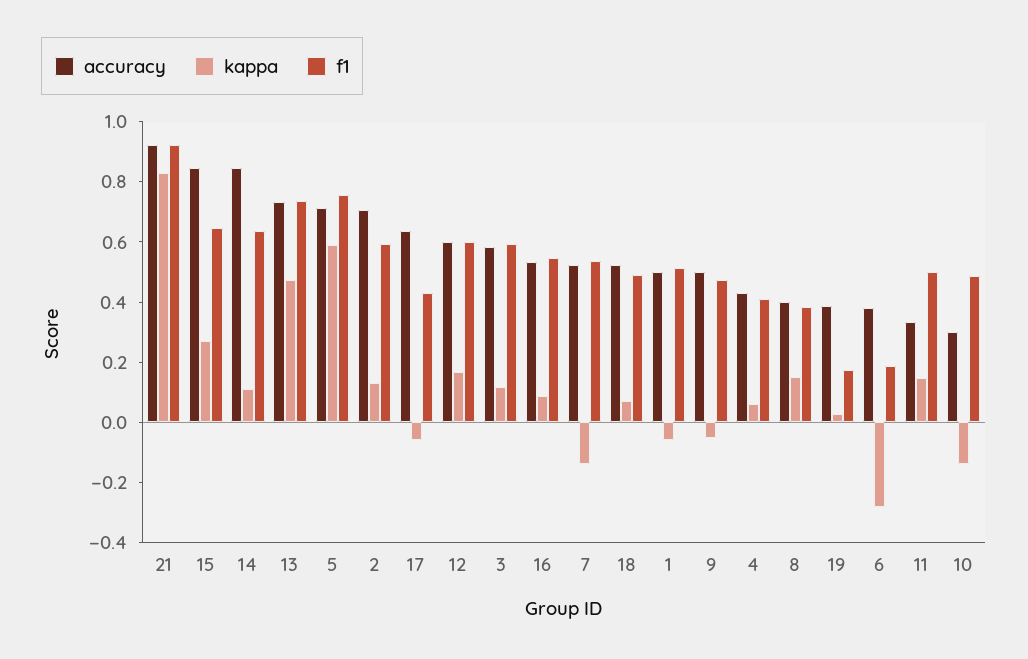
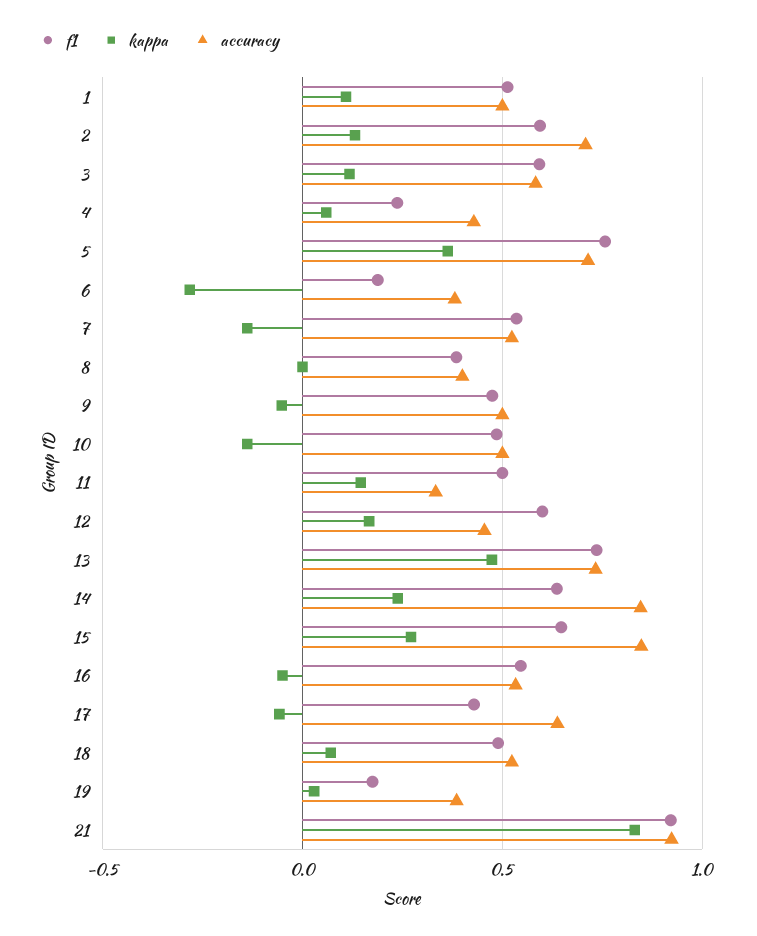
  {
    "accuracy": {
      "21": 0.9,
      "15": 0.85,
      "14": 0.85,
      "13": 0.75,
      "5": 0.7,
      "2": 0.7,
      "17": 0.65,
-     "12": 0.6,
+     "12": 0.45,
      "3": 0.6,
      "16": 0.55,
      "7": 0.5,
      "18": 0.5,
      "1": 0.5,
      "9": 0.5,
      "4": 0.45,
      "8": 0.4,
      "19": 0.4,
      "6": 0.4,
      "11": 0.35,
-     "10": 0.3
+     "10": 0.5
    },
    "kappa": {
      "21": 0.85,
      "15": 0.25,
-     "14": 0.1,
+     "14": 0.25,
      "13": 0.45,
-     "5": 0.6,
+     "5": 0.35,
      "2": 0.15,
      "17": -0.05,
      "12": 0.15,
      "3": 0.1,
-     "16": 0.1,
+     "16": -0.05,
      "7": -0.15,
      "18": 0.05,
-     "1": -0.05,
+     "1": 0.1,
      "9": -0.05,
      "4": 0.05,
-     "8": 0.15,
+     "8": 0,
      "19": 0.05,
      "6": -0.3,
      "11": 0.15,
      "10": -0.15
    },
    "f1": {
      "21": 0.9,
      "15": 0.65,
      "14": 0.65,
      "13": 0.75,
      "5": 0.75,
      "2": 0.6,
      "17": 0.45,
      "12": 0.6,
      "3": 0.6,
      "16": 0.55,
      "7": 0.55,
      "18": 0.5,
      "1": 0.5,
      "9": 0.45,
-     "4": 0.4,
+     "4": 0.25,
      "8": 0.4,
      "19": 0.2,
      "6": 0.2,
      "11": 0.5,
      "10": 0.5
    }
  }

